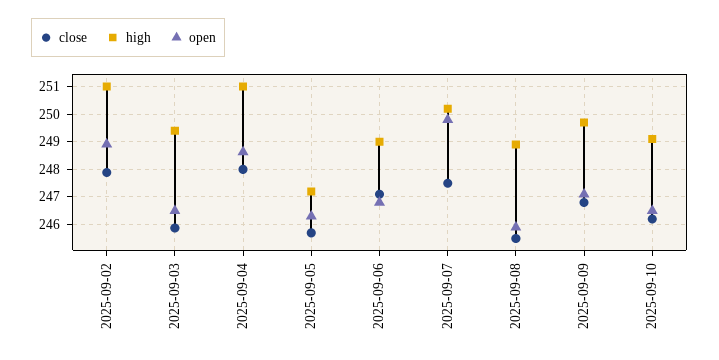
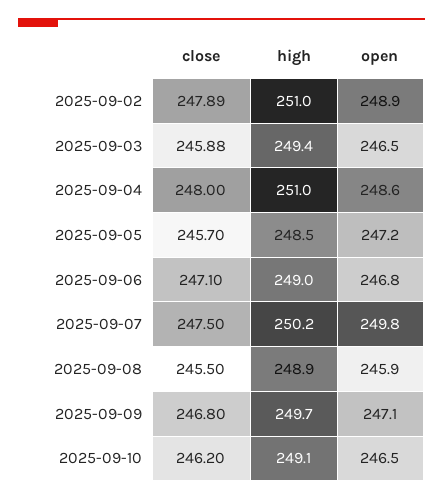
  {
    "close": {
      "2025-09-02": 247.89,
      "2025-09-03": 245.88,
      "2025-09-04": 248,
      "2025-09-05": 245.7,
      "2025-09-06": 247.1,
      "2025-09-07": 247.5,
      "2025-09-08": 245.5,
      "2025-09-09": 246.8,
      "2025-09-10": 246.2
    },
    "high": {
      "2025-09-02": 251,
      "2025-09-03": 249.4,
      "2025-09-04": 251,
-     "2025-09-05": 247.25,
+     "2025-09-05": 248.5,
      "2025-09-06": 249,
      "2025-09-07": 250.2,
      "2025-09-08": 248.9,
      "2025-09-09": 249.7,
      "2025-09-10": 249.1
    },
    "open": {
      "2025-09-02": 248.9,
      "2025-09-03": 246.5,
      "2025-09-04": 248.6,
-     "2025-09-05": 246.25,
+     "2025-09-05": 247.2,
      "2025-09-06": 246.8,
      "2025-09-07": 249.8,
      "2025-09-08": 245.9,
      "2025-09-09": 247.1,
      "2025-09-10": 246.5
    }
  }

